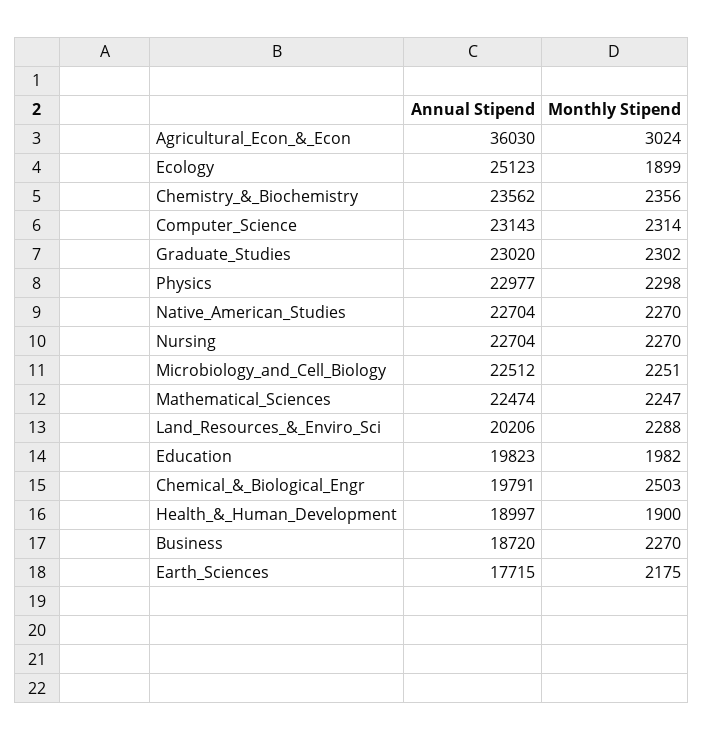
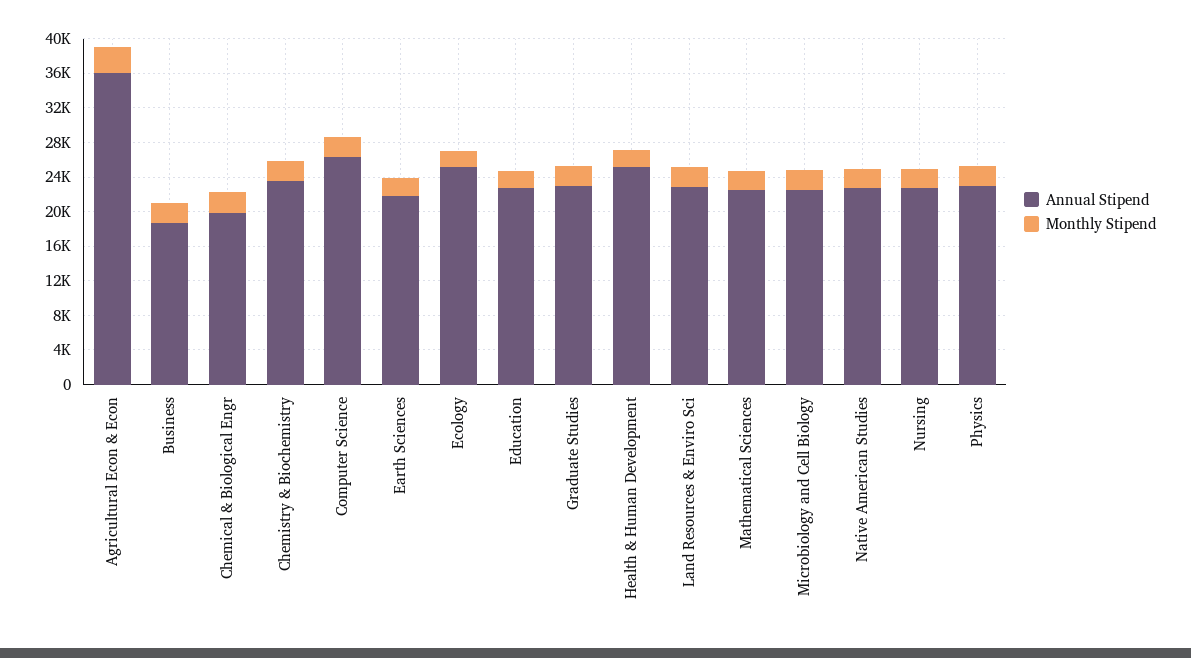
  {
    "Annual Stipend": {
      "Agricultural_Econ_&_Econ": 36030,
      "Ecology": 25123,
      "Chemistry_&_Biochemistry": 23562,
-     "Computer_Science": 23143,
+     "Computer_Science": 26000,
      "Graduate_Studies": 23020,
      "Physics": 22977,
      "Native_American_Studies": 22704,
      "Nursing": 22704,
      "Microbiology_and_Cell_Biology": 22512,
      "Mathematical_Sciences": 22474,
-     "Land_Resources_&_Enviro_Sci": 20206,
+     "Land_Resources_&_Enviro_Sci": 23000,
-     "Education": 19823,
+     "Education": 23000,
      "Chemical_&_Biological_Engr": 19791,
-     "Health_&_Human_Development": 18997,
+     "Health_&_Human_Development": 25000,
      "Business": 18720,
-     "Earth_Sciences": 17715
+     "Earth_Sciences": 22000
    },
    "Monthly Stipend": {
      "Agricultural_Econ_&_Econ": 3024,
      "Ecology": 1899,
      "Chemistry_&_Biochemistry": 2356,
      "Computer_Science": 2314,
      "Graduate_Studies": 2302,
      "Physics": 2298,
      "Native_American_Studies": 2270,
      "Nursing": 2270,
      "Microbiology_and_Cell_Biology": 2251,
      "Mathematical_Sciences": 2247,
      "Land_Resources_&_Enviro_Sci": 2288,
      "Education": 1982,
      "Chemical_&_Biological_Engr": 2503,
      "Health_&_Human_Development": 1900,
      "Business": 2270,
      "Earth_Sciences": 2175
    }
  }

